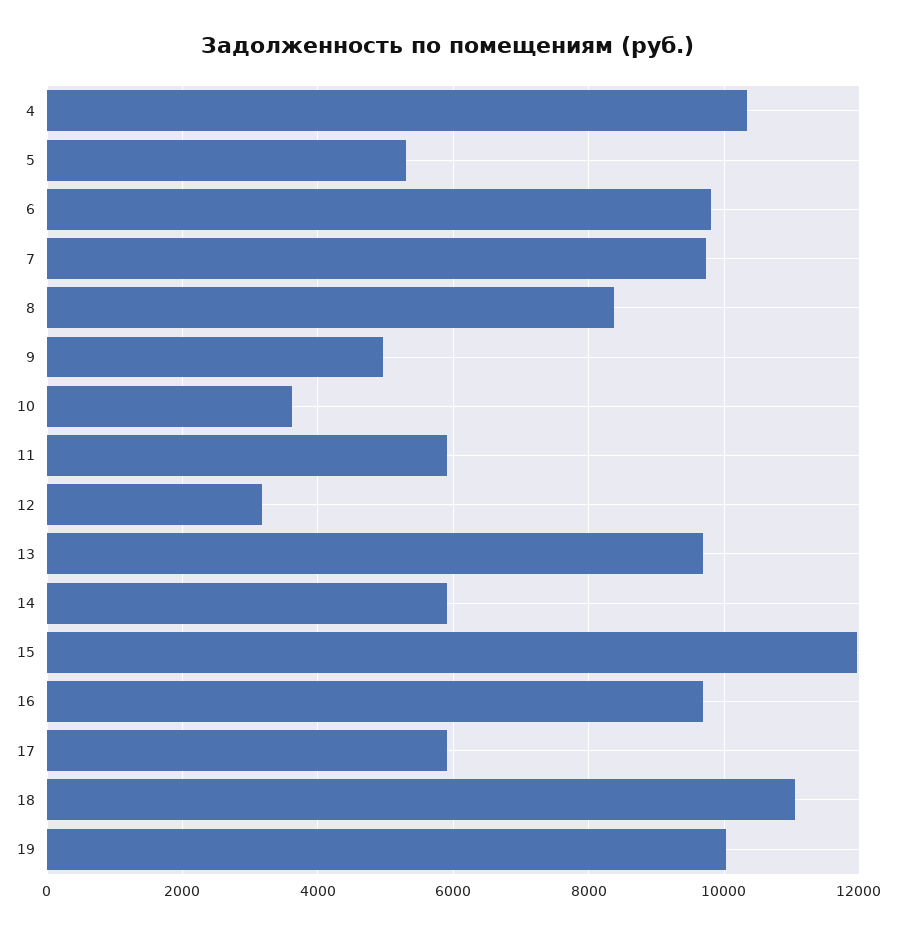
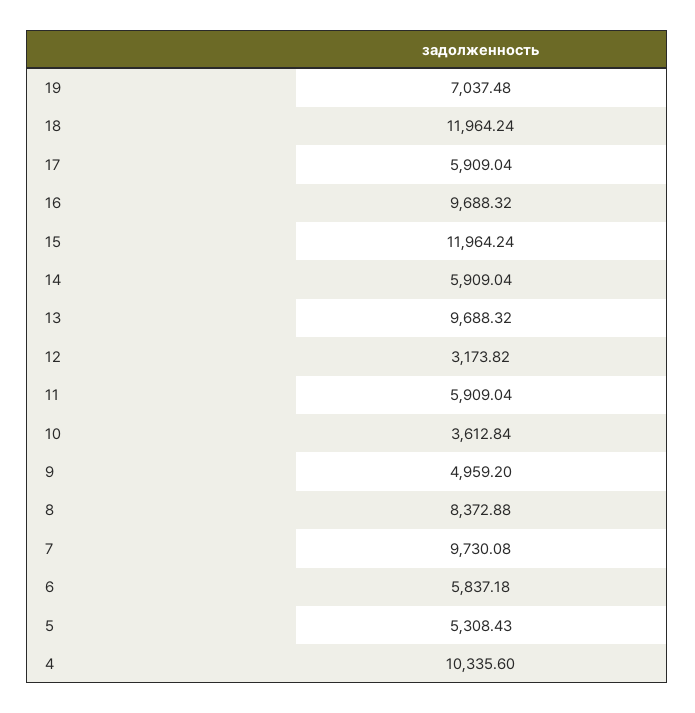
  {
    "4": 10335.6,
    "5": 5308.43,
-   "6": 9800,
+   "6": 5837.18,
    "7": 9730.08,
    "8": 8372.88,
    "9": 4959.2,
    "10": 3612.84,
    "11": 5909.04,
    "12": 3173.82,
    "13": 9688.32,
    "14": 5909.04,
    "15": 11964.24,
    "16": 9688.32,
    "17": 5909.04,
-   "18": 11000,
+   "18": 11964.24,
-   "19": 10000
+   "19": 7037.48
  }

